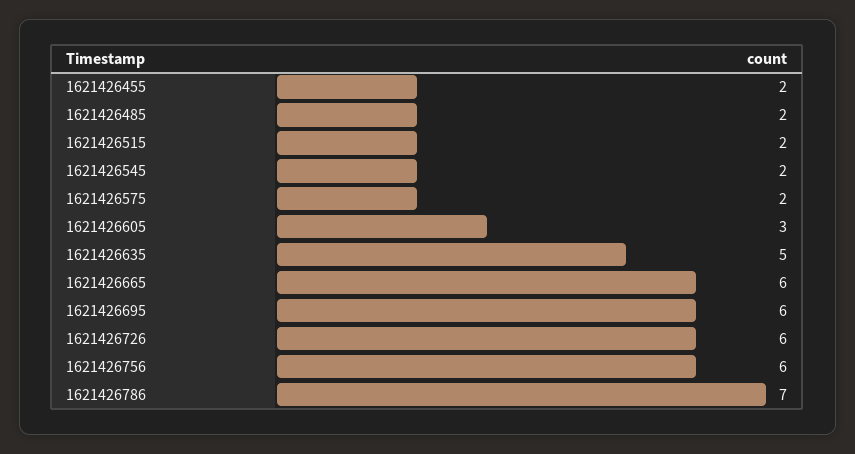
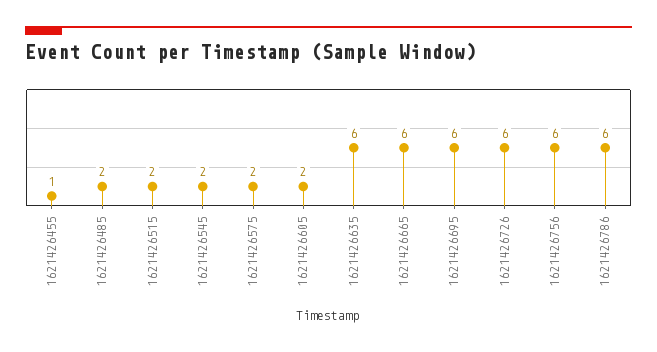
  {
-   "1621426455": 2,
+   "1621426455": 1,
    "1621426485": 2,
    "1621426515": 2,
    "1621426545": 2,
    "1621426575": 2,
-   "1621426605": 3,
+   "1621426605": 2,
-   "1621426635": 5,
+   "1621426635": 6,
    "1621426665": 6,
    "1621426695": 6,
    "1621426726": 6,
    "1621426756": 6,
-   "1621426786": 7
+   "1621426786": 6
  }

